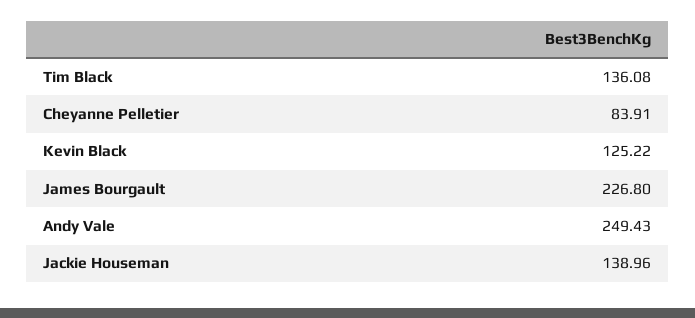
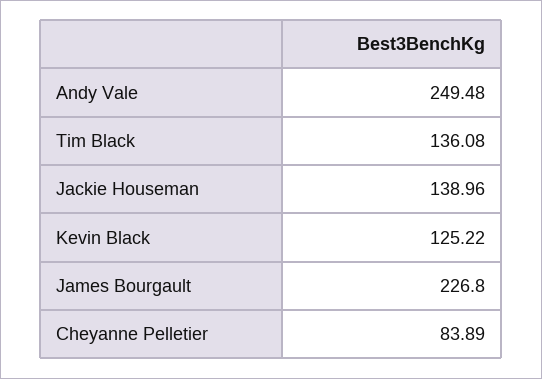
  {
    "Tim Black": 136.08,
-   "Cheyanne Pelletier": 83.91,
+   "Cheyanne Pelletier": 83.89,
    "Kevin Black": 125.22,
    "James Bourgault": 226.8,
-   "Andy Vale": 249.43,
+   "Andy Vale": 249.48,
    "Jackie Houseman": 138.96
  }

